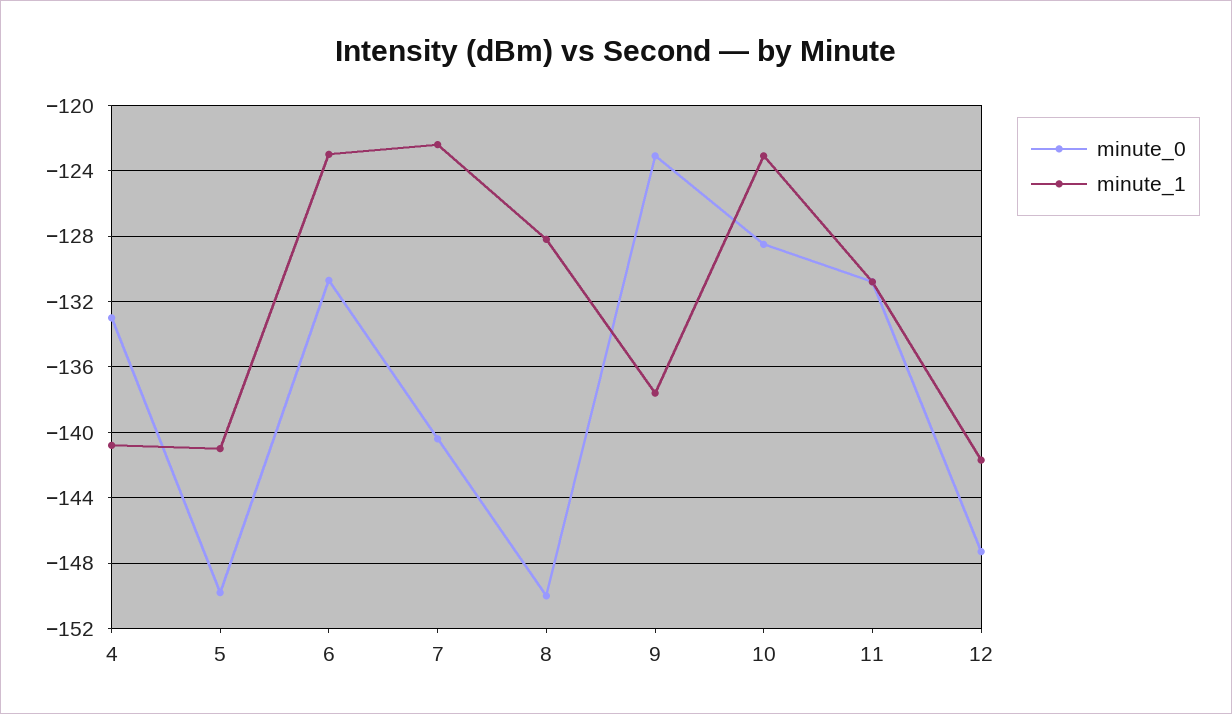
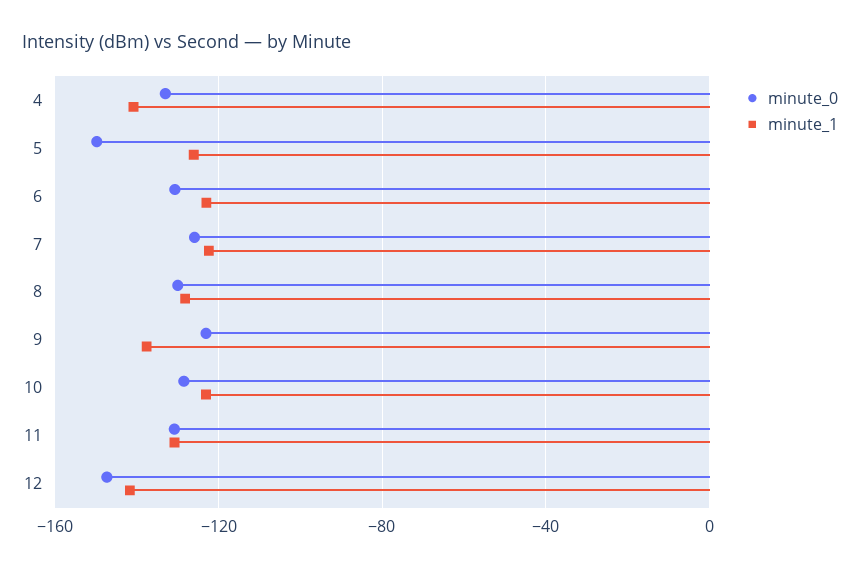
  {
    "minute_0": {
      "4": -133,
      "5": -150,
      "6": -130.5,
-     "7": -140.5,
+     "7": -125,
-     "8": -150,
+     "8": -130,
      "9": -123,
      "10": -128.5,
      "11": -131,
      "12": -147.5
    },
    "minute_1": {
      "4": -141,
-     "5": -141,
+     "5": -125,
      "6": -123,
      "7": -122.5,
      "8": -128,
      "9": -137.5,
      "10": -123,
      "11": -131,
      "12": -141.5
    }
  }

